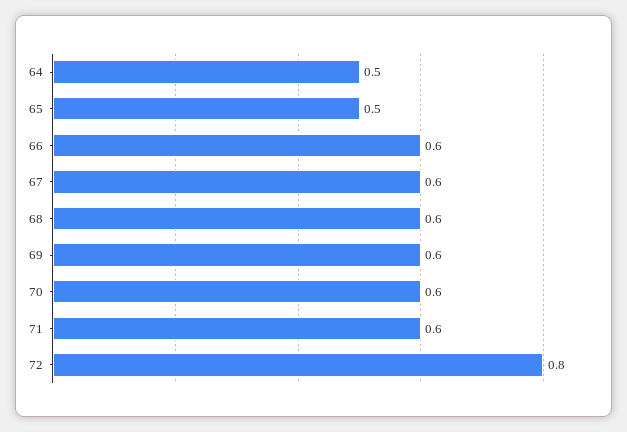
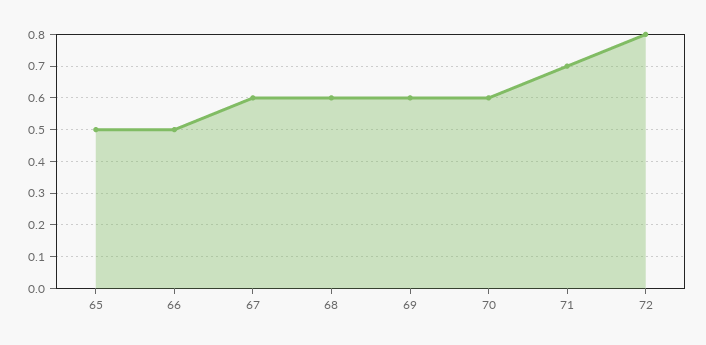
  {
-   "64": 0.5,
    "65": 0.5,
-   "66": 0.6,
+   "66": 0.5,
    "67": 0.6,
    "68": 0.6,
    "69": 0.6,
    "70": 0.6,
-   "71": 0.6,
+   "71": 0.7,
    "72": 0.8
  }

